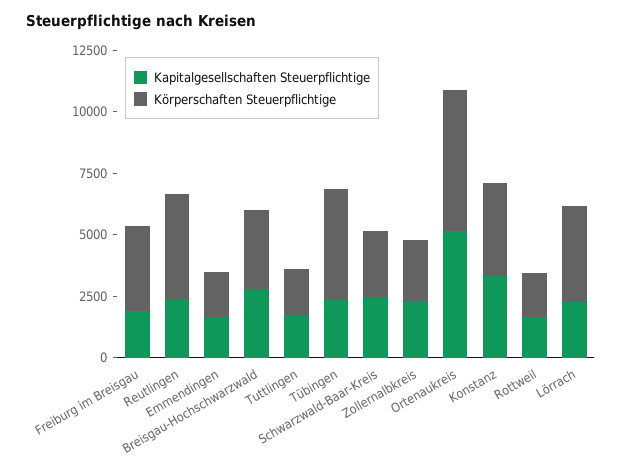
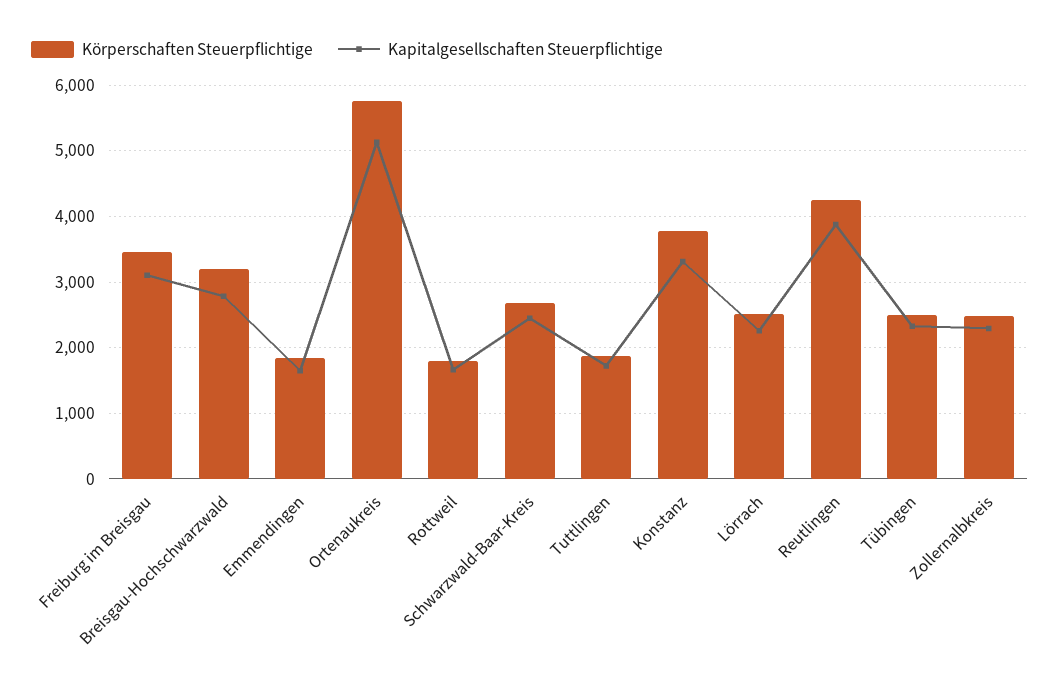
  {
    "Kapitalgesellschaften Steuerpflichtige": {
-     "Freiburg im Breisgau": 2000,
+     "Freiburg im Breisgau": 3100,
-     "Reutlingen": 2500,
+     "Reutlingen": 3900,
      "Emmendingen": 1600,
      "Breisgau-Hochschwarzwald": 2800,
      "Tuttlingen": 1700,
      "Tübingen": 2300,
      "Schwarzwald-Baar-Kreis": 2500,
      "Zollernalbkreis": 2300,
      "Ortenaukreis": 5100,
      "Konstanz": 3300,
      "Rottweil": 1700,
      "Lörrach": 2300
    },
    "Körperschaften Steuerpflichtige": {
      "Freiburg im Breisgau": 3500,
      "Reutlingen": 4300,
      "Emmendingen": 1800,
      "Breisgau-Hochschwarzwald": 3200,
      "Tuttlingen": 1900,
-     "Tübingen": 4500,
+     "Tübingen": 2500,
      "Schwarzwald-Baar-Kreis": 2700,
      "Zollernalbkreis": 2500,
      "Ortenaukreis": 5800,
      "Konstanz": 3800,
      "Rottweil": 1800,
-     "Lörrach": 4000
+     "Lörrach": 2500
    }
  }

